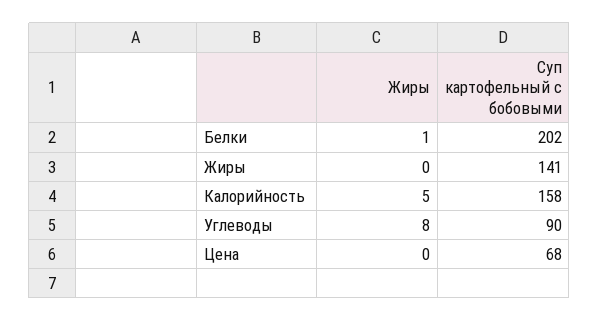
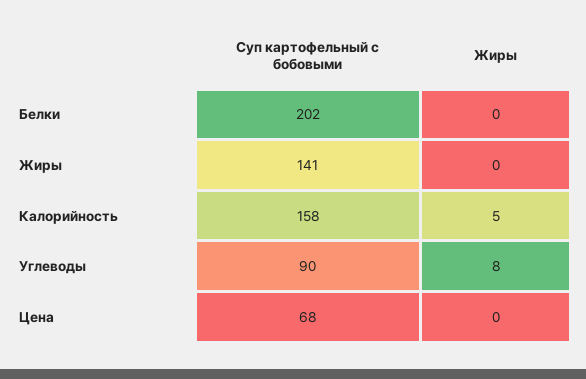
  {
    "Жиры": {
-     "Белки": 1,
+     "Белки": 0,
      "Жиры": 0,
      "Калорийность": 5,
      "Углеводы": 8,
      "Цена": 0
    },
    "Суп картофельный с бобовыми": {
      "Белки": 202,
      "Жиры": 141,
      "Калорийность": 158,
      "Углеводы": 90,
      "Цена": 68
    }
  }

